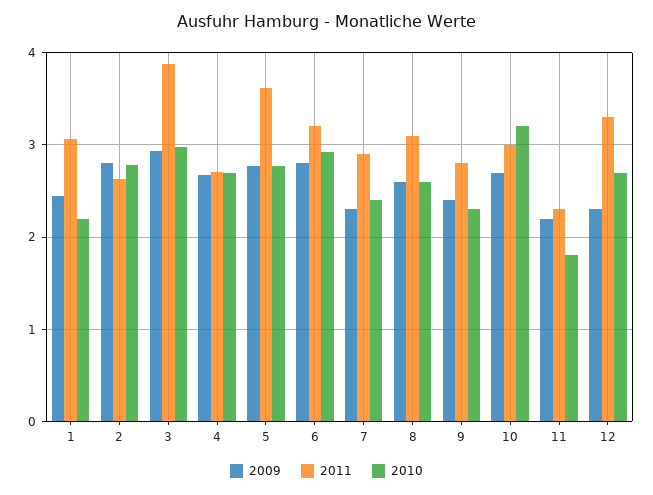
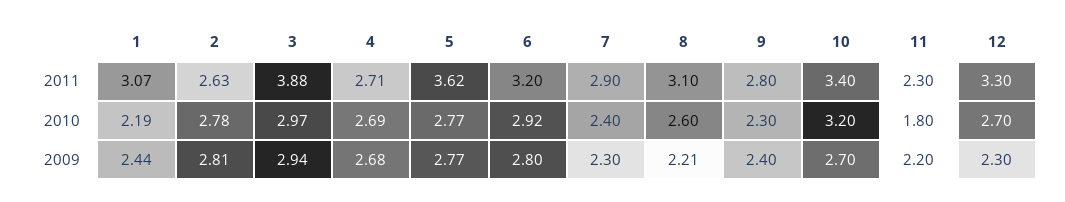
  {
    "2009": {
      "1": 2.44,
      "2": 2.81,
      "3": 2.94,
      "4": 2.68,
      "5": 2.77,
      "6": 2.8,
      "7": 2.3,
-     "8": 2.6,
+     "8": 2.21,
      "9": 2.4,
      "10": 2.7,
      "11": 2.2,
      "12": 2.3
    },
    "2011": {
      "1": 3.07,
      "2": 2.63,
      "3": 3.88,
      "4": 2.71,
      "5": 3.62,
      "6": 3.2,
      "7": 2.9,
      "8": 3.1,
      "9": 2.8,
-     "10": 3,
+     "10": 3.4,
      "11": 2.3,
      "12": 3.3
    },
    "2010": {
      "1": 2.19,
      "2": 2.78,
      "3": 2.97,
      "4": 2.69,
      "5": 2.77,
      "6": 2.92,
      "7": 2.4,
      "8": 2.6,
      "9": 2.3,
      "10": 3.2,
      "11": 1.8,
      "12": 2.7
    }
  }

